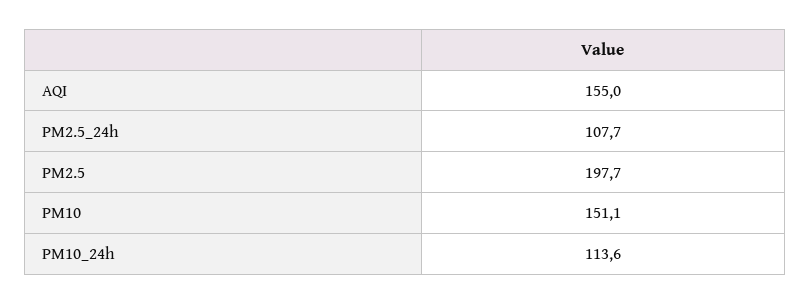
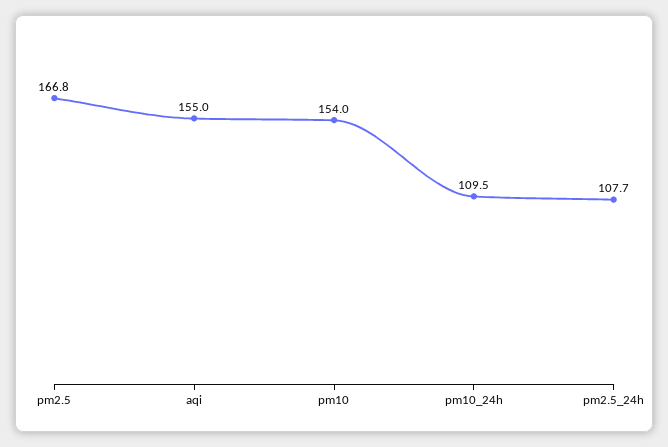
  {
    "AQI": 155,
    "PM2.5_24h": 107.7,
-   "PM2.5": 197.7,
+   "PM2.5": 166.8,
-   "PM10": 151.1,
+   "PM10": 154,
-   "PM10_24h": 113.6
+   "PM10_24h": 109.5
  }

